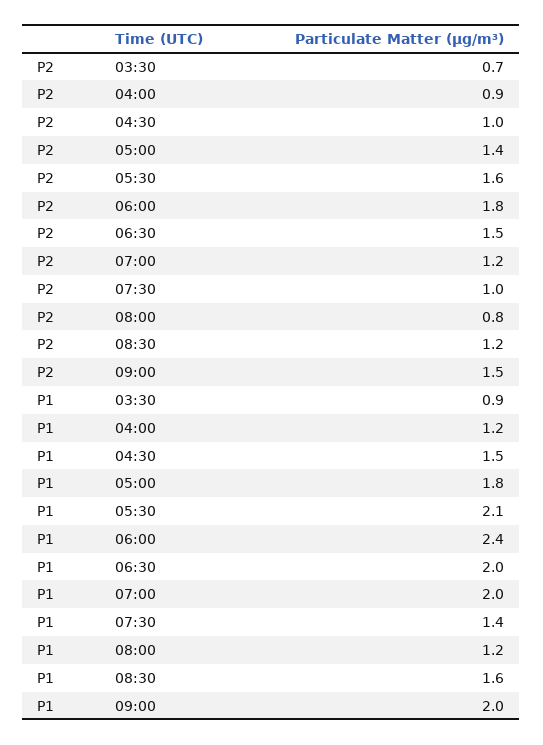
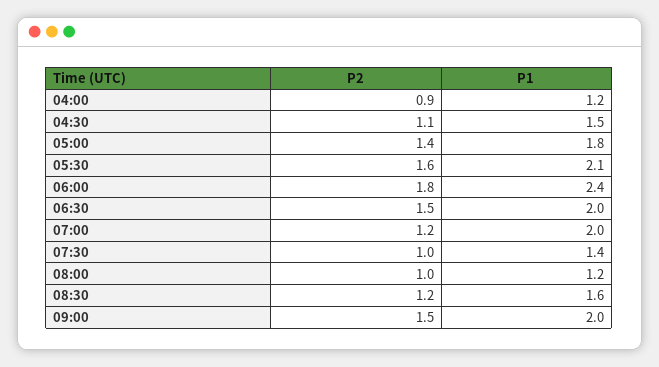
  {
    "P2": {
-     "03:30": 0.7,
      "04:00": 0.9,
-     "04:30": 1,
+     "04:30": 1.1,
      "05:00": 1.4,
      "05:30": 1.6,
      "06:00": 1.8,
      "06:30": 1.5,
      "07:00": 1.2,
      "07:30": 1,
-     "08:00": 0.8,
+     "08:00": 1,
      "08:30": 1.2,
      "09:00": 1.5
    },
    "P1": {
-     "03:30": 0.9,
      "04:00": 1.2,
      "04:30": 1.5,
      "05:00": 1.8,
      "05:30": 2.1,
      "06:00": 2.4,
      "06:30": 2,
      "07:00": 2,
      "07:30": 1.4,
      "08:00": 1.2,
      "08:30": 1.6,
      "09:00": 2
    }
  }

